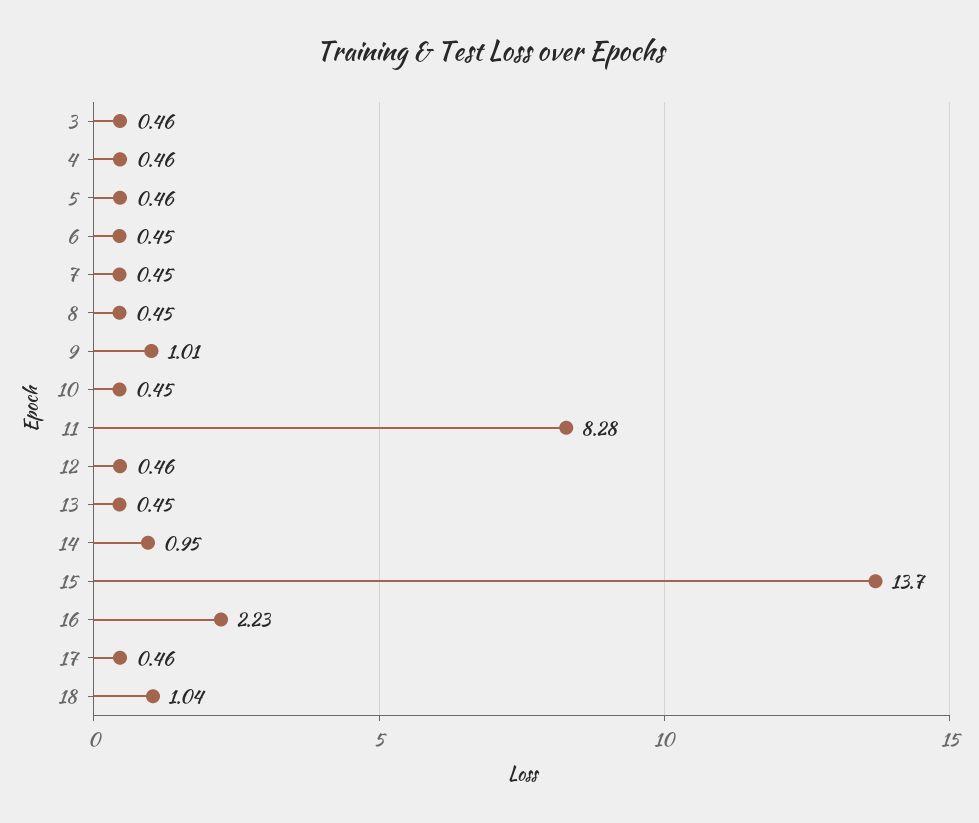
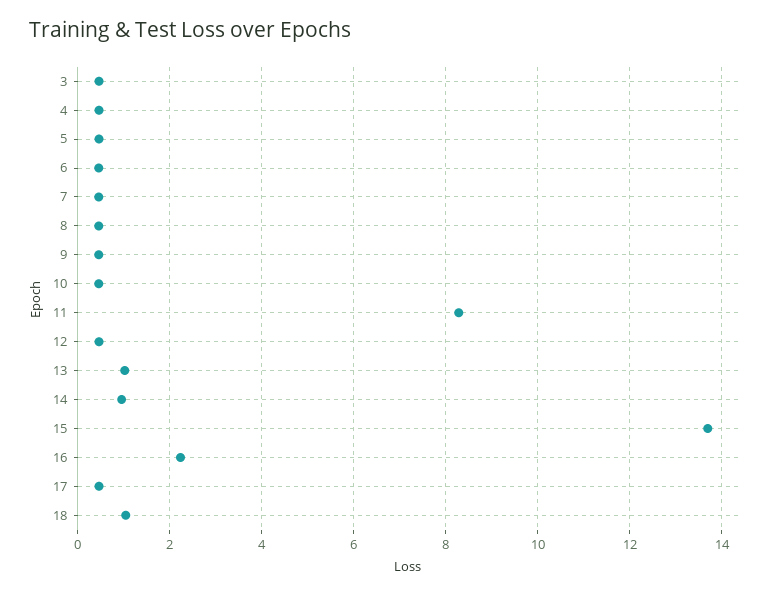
  {
    "3": 0.46,
    "4": 0.46,
    "5": 0.46,
    "6": 0.45,
    "7": 0.45,
    "8": 0.45,
-   "9": 1.01,
+   "9": 0.4,
    "10": 0.45,
    "11": 8.28,
    "12": 0.46,
-   "13": 0.45,
+   "13": 1,
    "14": 0.95,
    "15": 13.7,
    "16": 2.23,
    "17": 0.46,
    "18": 1.04
  }

